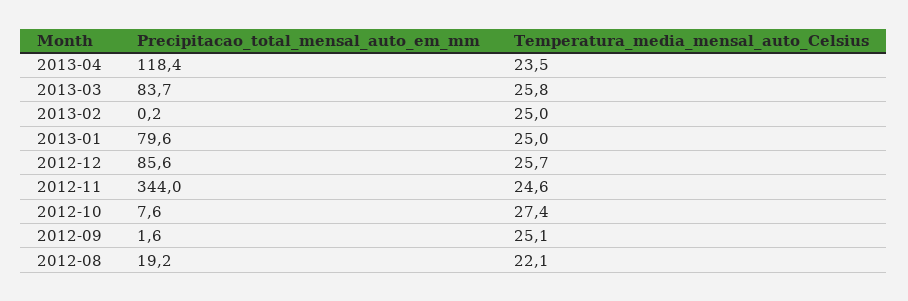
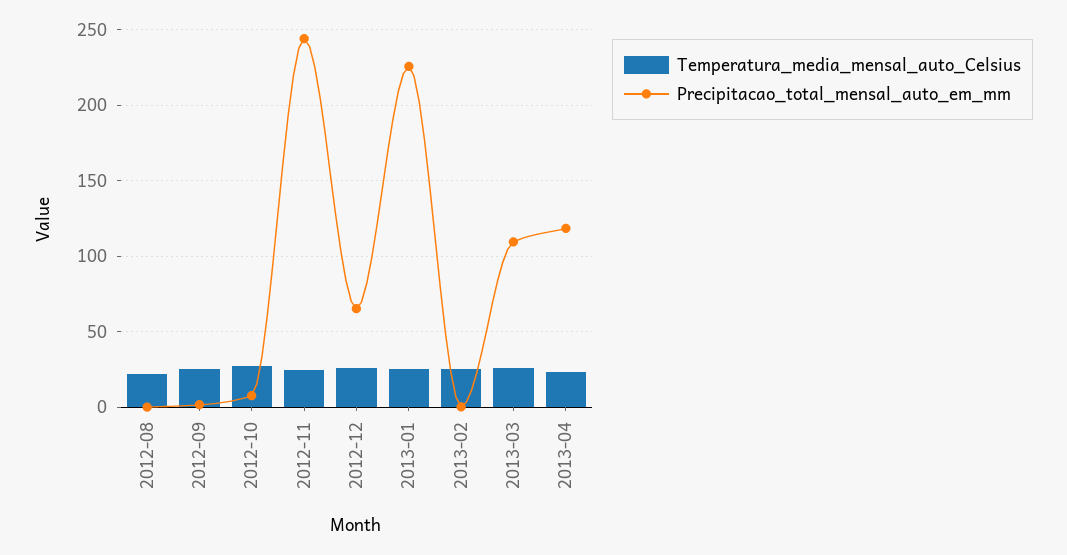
  {
    "Precipitacao_total_mensal_auto_em_mm": {
      "2013-04": 118.4,
-     "2013-03": 83.7,
+     "2013-03": 110,
      "2013-02": 0.2,
-     "2013-01": 79.6,
+     "2013-01": 225,
-     "2012-12": 85.6,
+     "2012-12": 65,
-     "2012-11": 344,
+     "2012-11": 245,
      "2012-10": 7.6,
      "2012-09": 1.6,
-     "2012-08": 19.2
+     "2012-08": 0
    },
    "Temperatura_media_mensal_auto_Celsius": {
      "2013-04": 23.5,
      "2013-03": 25.8,
      "2013-02": 25,
      "2013-01": 25,
      "2012-12": 25.7,
      "2012-11": 24.6,
      "2012-10": 27.4,
      "2012-09": 25.1,
      "2012-08": 22.1
    }
  }

